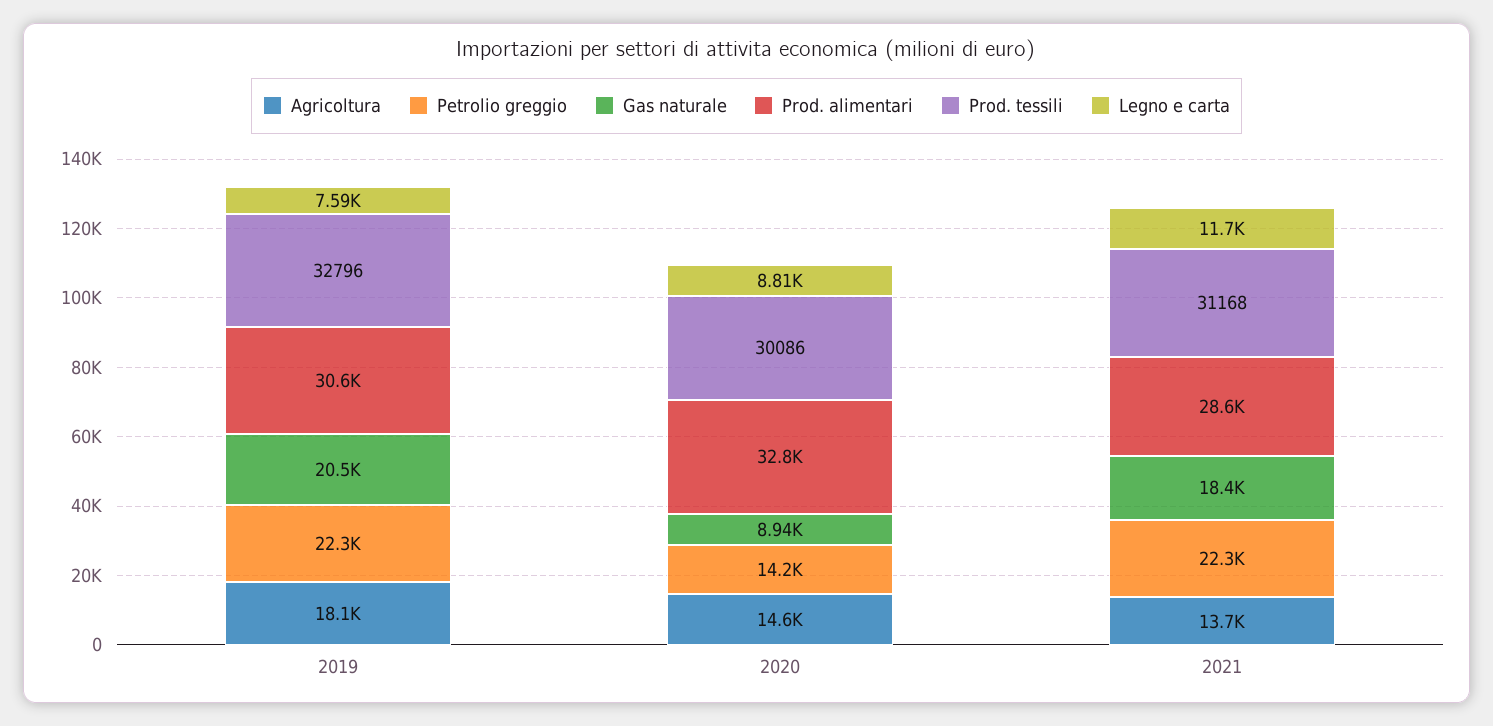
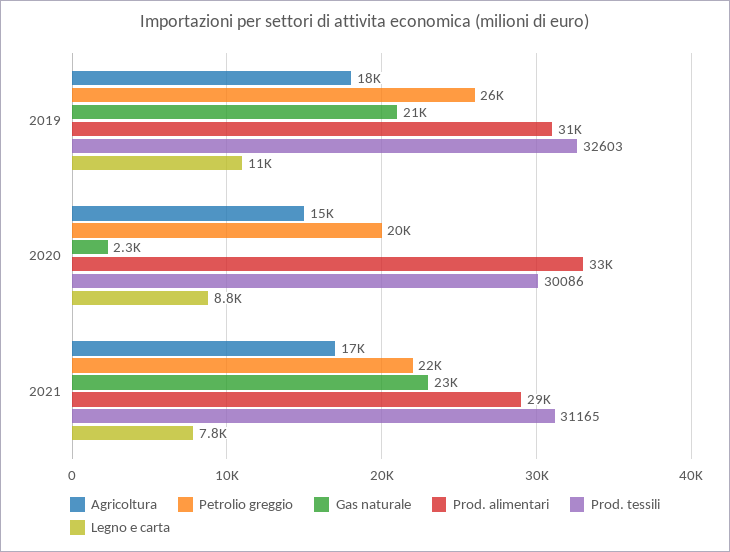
  {
    "Agricoltura": {
      "2019": 18100,
      "2020": 14600,
-     "2021": 13700
+     "2021": 17000
    },
    "Petrolio greggio": {
-     "2019": 22300,
+     "2019": 26000,
-     "2020": 14200,
+     "2020": 20000,
      "2021": 22300
    },
    "Gas naturale": {
      "2019": 20500,
-     "2020": 8940,
+     "2020": 2300,
-     "2021": 18400
+     "2021": 23000
    },
    "Prod. alimentari": {
      "2019": 30600,
      "2020": 32800,
      "2021": 28600
    },
    "Prod. tessili": {
-     "2019": 32796,
+     "2019": 32603,
      "2020": 30086,
-     "2021": 31168
+     "2021": 31165
    },
    "Legno e carta": {
-     "2019": 7590,
+     "2019": 11000,
      "2020": 8810,
-     "2021": 11700
+     "2021": 7800
    }
  }

